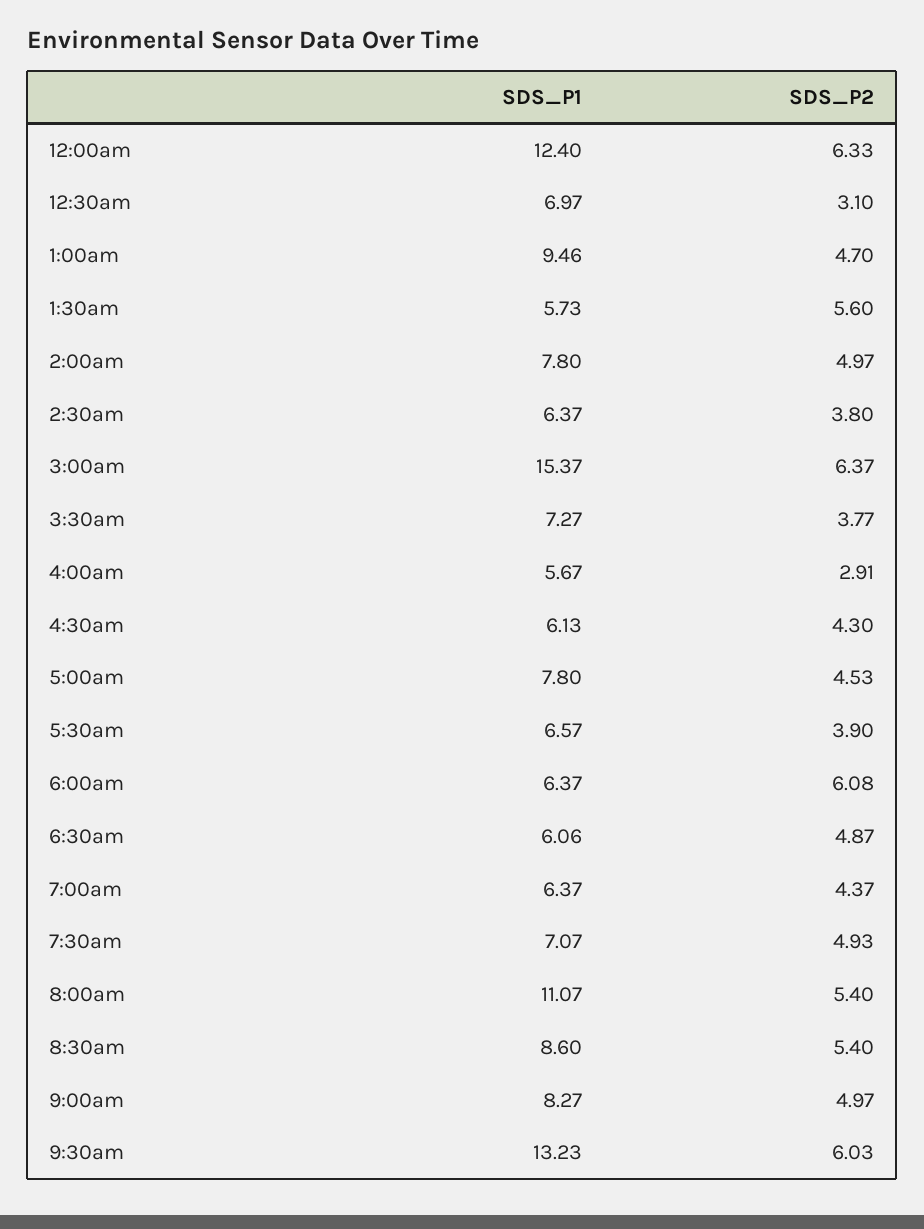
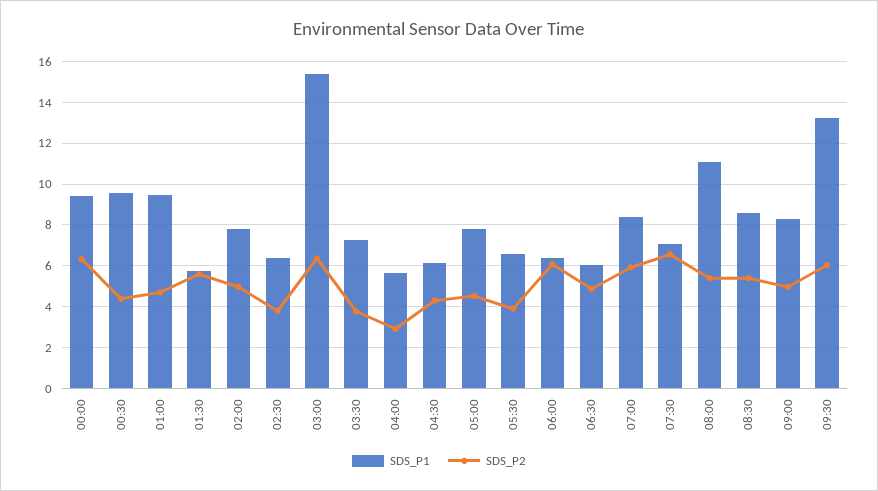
  {
    "SDS_P1": {
-     "12:00am": 12.4,
+     "12:00am": 9.5,
-     "12:30am": 6.97,
+     "12:30am": 9.5,
      "1:00am": 9.46,
      "1:30am": 5.73,
      "2:00am": 7.8,
      "2:30am": 6.37,
      "3:00am": 15.37,
      "3:30am": 7.27,
      "4:00am": 5.67,
      "4:30am": 6.13,
      "5:00am": 7.8,
      "5:30am": 6.57,
      "6:00am": 6.37,
      "6:30am": 6.06,
-     "7:00am": 6.37,
+     "7:00am": 8.5,
      "7:30am": 7.07,
      "8:00am": 11.07,
      "8:30am": 8.6,
      "9:00am": 8.27,
      "9:30am": 13.23
    },
    "SDS_P2": {
      "12:00am": 6.33,
-     "12:30am": 3.1,
+     "12:30am": 4.5,
      "1:00am": 4.7,
      "1:30am": 5.6,
      "2:00am": 4.97,
      "2:30am": 3.8,
      "3:00am": 6.37,
      "3:30am": 3.77,
      "4:00am": 2.91,
      "4:30am": 4.3,
      "5:00am": 4.53,
      "5:30am": 3.9,
      "6:00am": 6.08,
      "6:30am": 4.87,
-     "7:00am": 4.37,
+     "7:00am": 6,
-     "7:30am": 4.93,
+     "7:30am": 6.5,
      "8:00am": 5.4,
      "8:30am": 5.4,
      "9:00am": 4.97,
      "9:30am": 6.03
    }
  }

